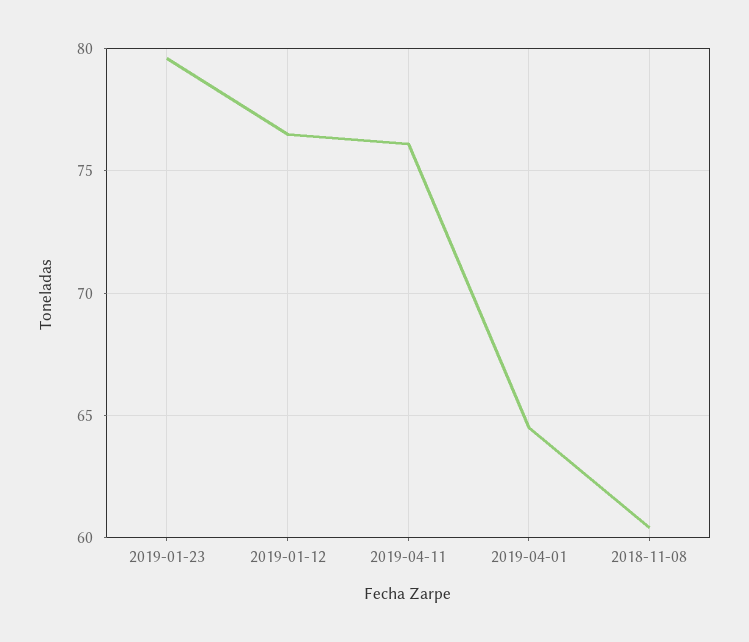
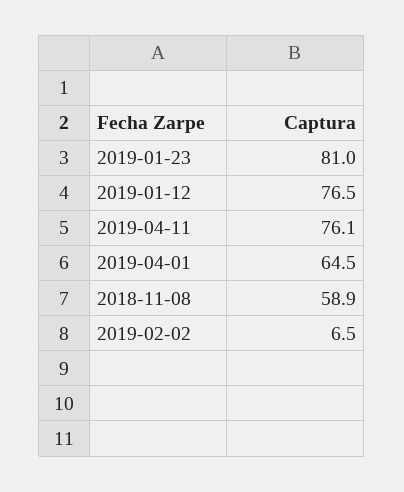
  {
-   "2019-01-23": 79.5,
+   "2019-01-23": 81,
    "2019-01-12": 76.5,
    "2019-04-11": 76.1,
    "2019-04-01": 64.5,
-   "2018-11-08": 60.5
+   "2018-11-08": 58.9,
+   "2019-02-02": 6.5
  }

